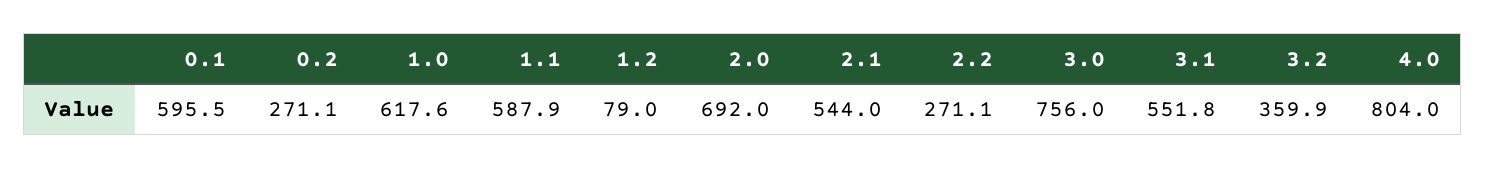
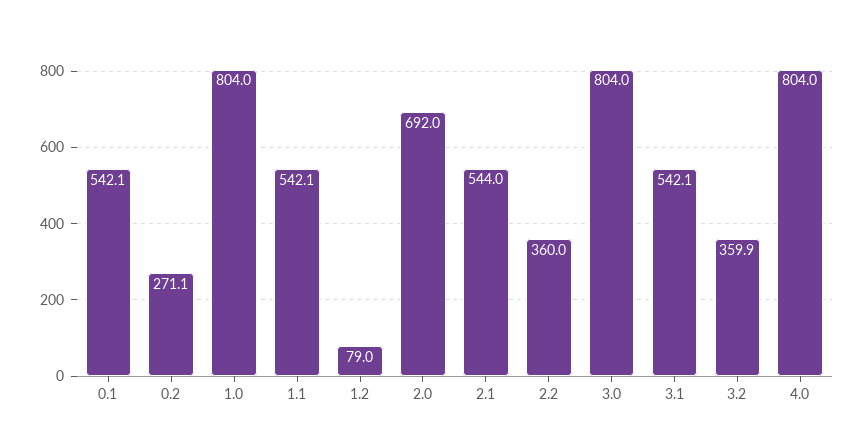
  {
-   "0.1": 595.5,
+   "0.1": 542.1,
    "0.2": 271.1,
-   "1.0": 617.6,
+   "1.0": 804,
-   "1.1": 587.9,
+   "1.1": 542.1,
    "1.2": 79,
    "2.0": 692,
    "2.1": 544,
-   "2.2": 271.1,
+   "2.2": 360,
-   "3.0": 756,
+   "3.0": 804,
-   "3.1": 551.8,
+   "3.1": 542.1,
    "3.2": 359.9,
    "4.0": 804
  }

